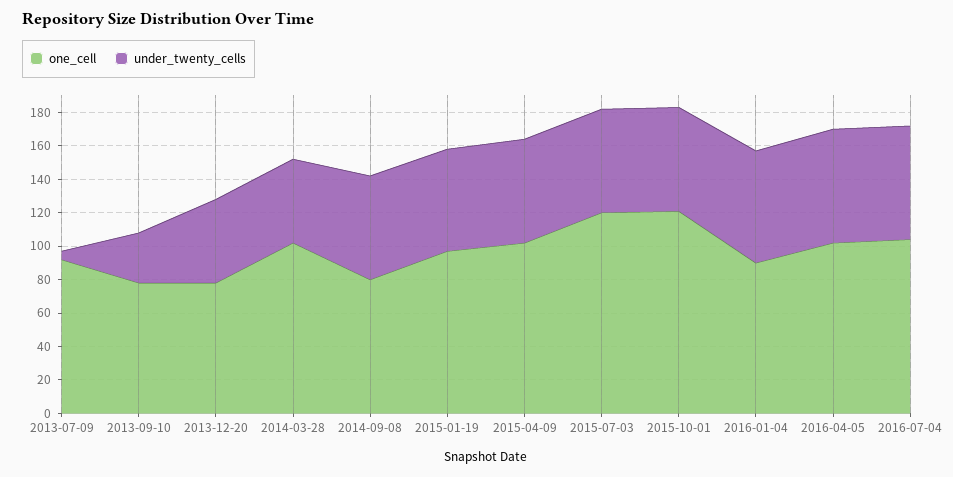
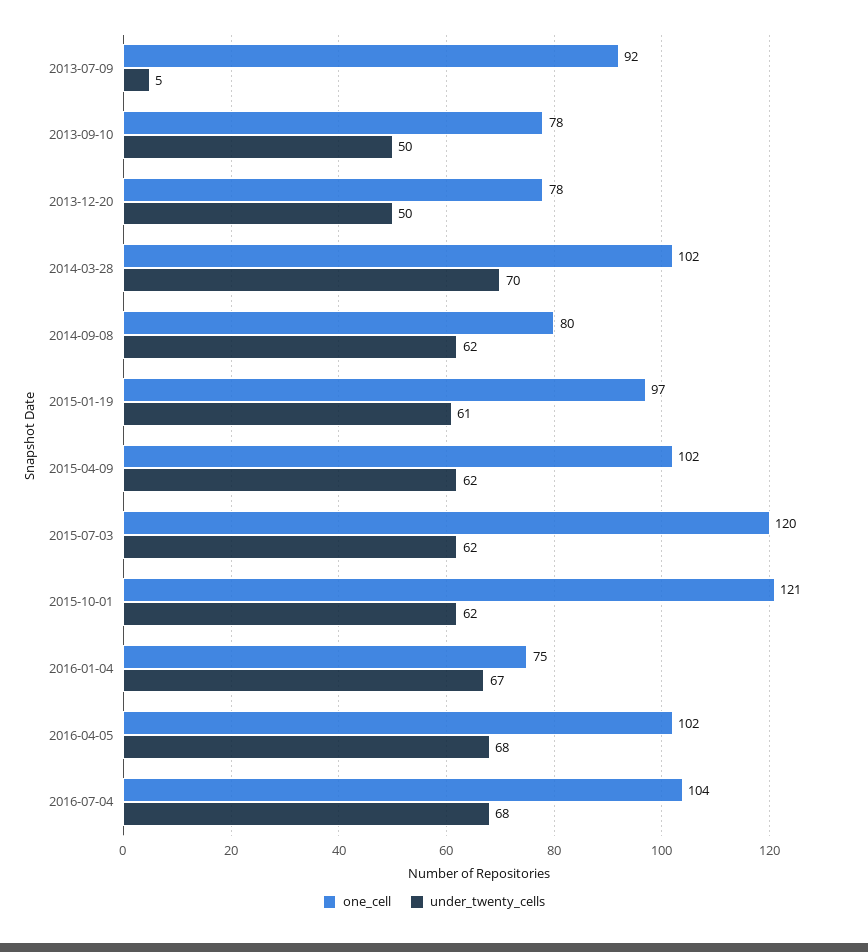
  {
    "one_cell": {
      "2013-07-09": 92,
      "2013-09-10": 78,
      "2013-12-20": 78,
      "2014-03-28": 102,
      "2014-09-08": 80,
      "2015-01-19": 97,
      "2015-04-09": 102,
      "2015-07-03": 120,
      "2015-10-01": 121,
-     "2016-01-04": 90,
+     "2016-01-04": 75,
      "2016-04-05": 102,
      "2016-07-04": 104
    },
    "under_twenty_cells": {
      "2013-07-09": 5,
-     "2013-09-10": 30,
+     "2013-09-10": 50,
      "2013-12-20": 50,
-     "2014-03-28": 50,
+     "2014-03-28": 70,
      "2014-09-08": 62,
      "2015-01-19": 61,
      "2015-04-09": 62,
      "2015-07-03": 62,
      "2015-10-01": 62,
      "2016-01-04": 67,
      "2016-04-05": 68,
      "2016-07-04": 68
    }
  }

